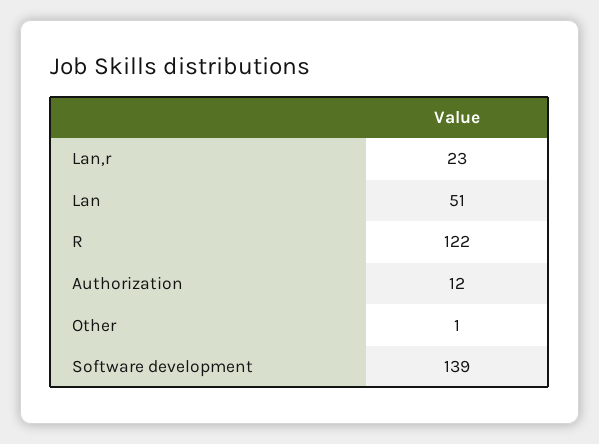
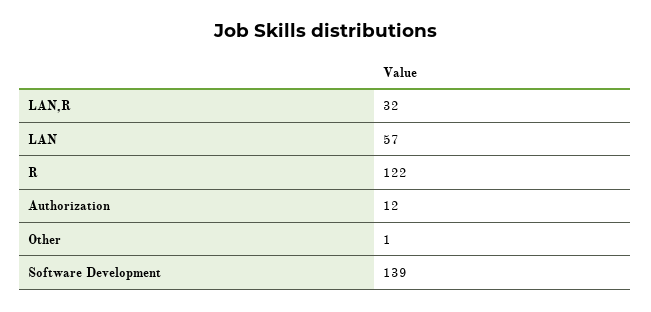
  {
-   "Lan,r": 23,
+   "Lan,r": 32,
-   "Lan": 51,
+   "Lan": 57,
    "R": 122,
    "Authorization": 12,
    "Other": 1,
    "Software development": 139
  }

